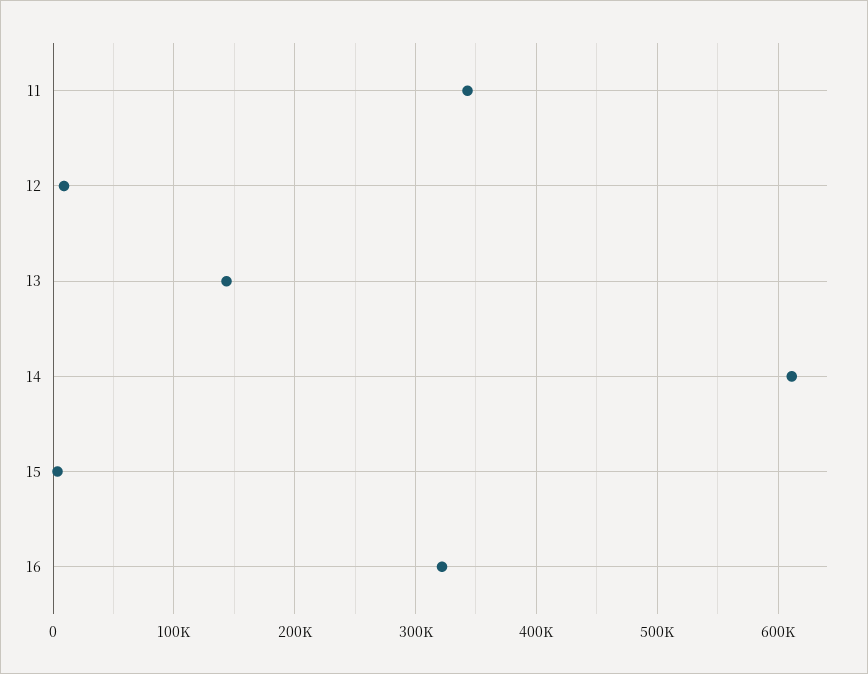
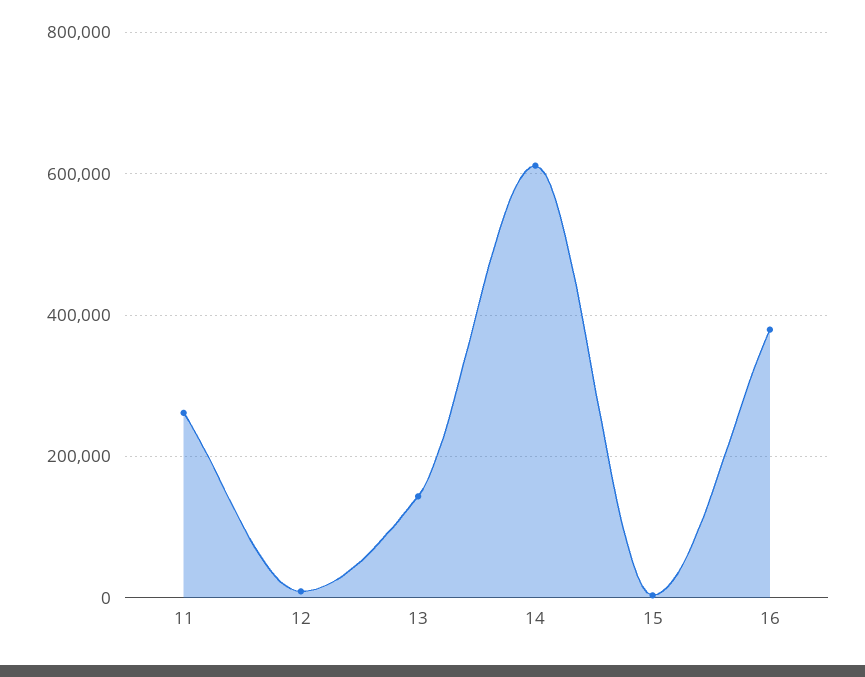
  {
-   "11": 340000,
+   "11": 260000,
    "12": 10000,
    "13": 140000,
    "14": 610000,
    "15": 0,
-   "16": 320000
+   "16": 380000
  }

